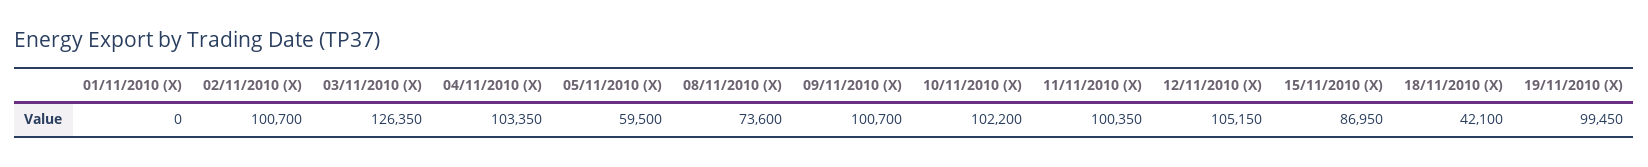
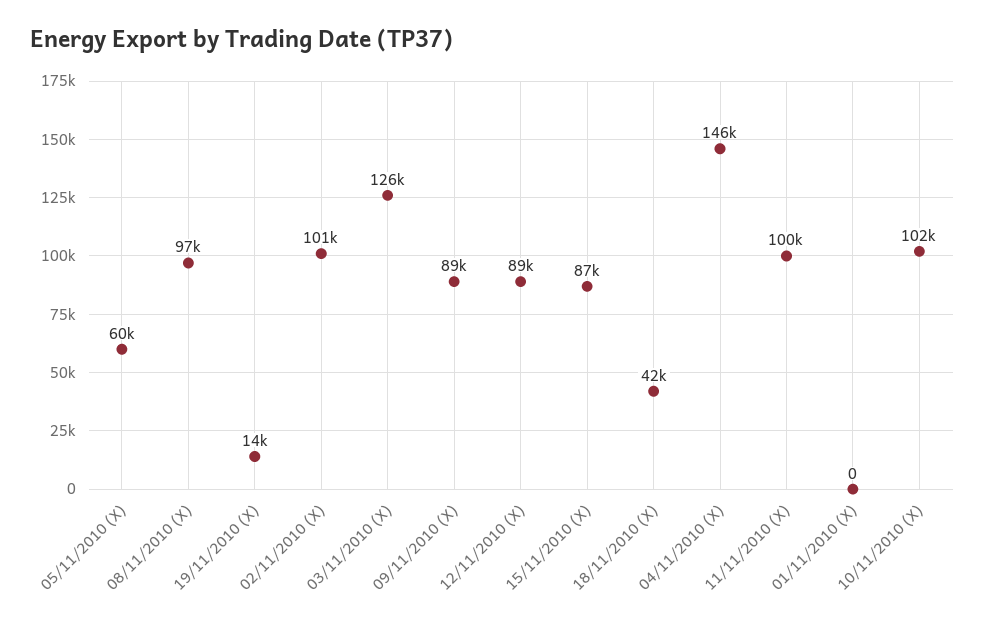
  {
    "01/11/2010 (X)": 0,
    "02/11/2010 (X)": 100700,
    "03/11/2010 (X)": 126350,
-   "04/11/2010 (X)": 103350,
+   "04/11/2010 (X)": 146000,
    "05/11/2010 (X)": 59500,
-   "08/11/2010 (X)": 73600,
+   "08/11/2010 (X)": 97000,
-   "09/11/2010 (X)": 100700,
+   "09/11/2010 (X)": 89000,
    "10/11/2010 (X)": 102200,
    "11/11/2010 (X)": 100350,
-   "12/11/2010 (X)": 105150,
+   "12/11/2010 (X)": 89000,
    "15/11/2010 (X)": 86950,
    "18/11/2010 (X)": 42100,
-   "19/11/2010 (X)": 99450
+   "19/11/2010 (X)": 14000
  }

